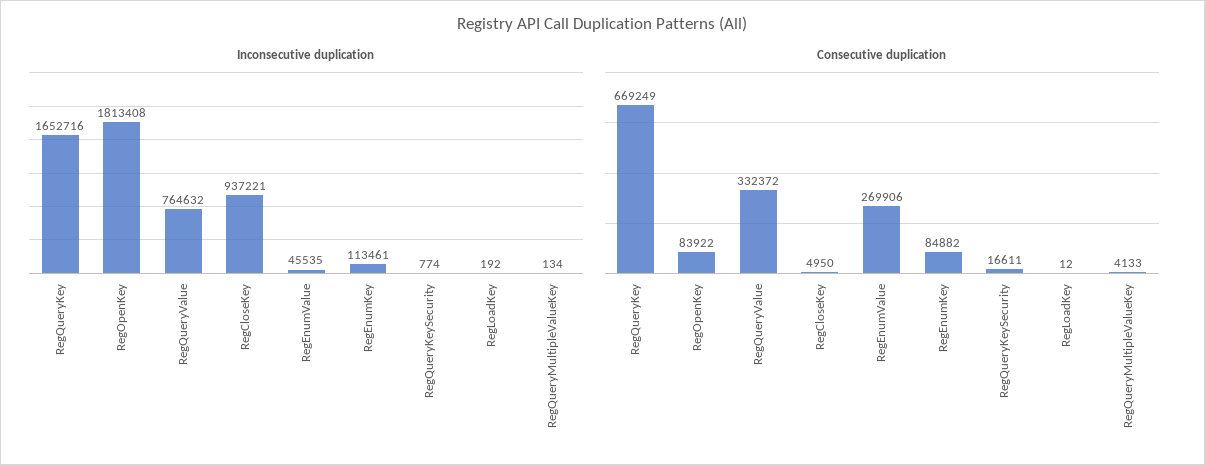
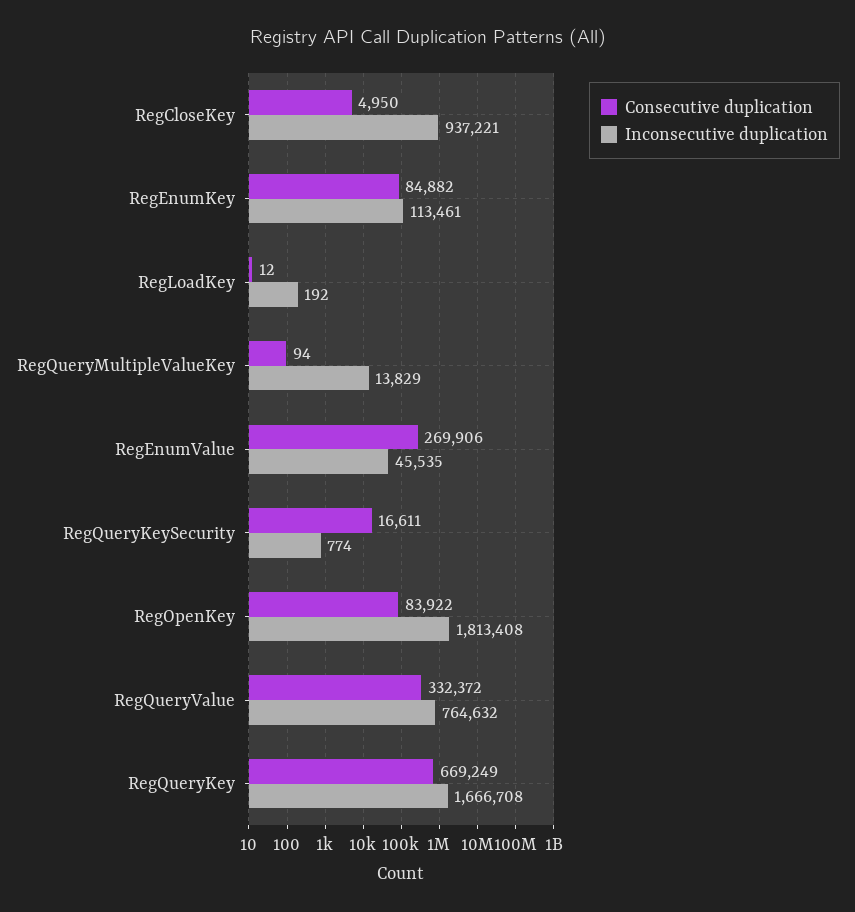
  {
    "Inconsecutive duplication": {
-     "RegQueryKey": 1652716,
+     "RegQueryKey": 1666708,
      "RegOpenKey": 1813408,
      "RegQueryValue": 764632,
      "RegCloseKey": 937221,
      "RegEnumValue": 45535,
      "RegEnumKey": 113461,
      "RegQueryKeySecurity": 774,
      "RegLoadKey": 192,
-     "RegQueryMultipleValueKey": 134
+     "RegQueryMultipleValueKey": 13829
    },
    "Consecutive duplication": {
      "RegQueryKey": 669249,
      "RegOpenKey": 83922,
      "RegQueryValue": 332372,
      "RegCloseKey": 4950,
      "RegEnumValue": 269906,
      "RegEnumKey": 84882,
      "RegQueryKeySecurity": 16611,
      "RegLoadKey": 12,
-     "RegQueryMultipleValueKey": 4133
+     "RegQueryMultipleValueKey": 94
    }
  }

